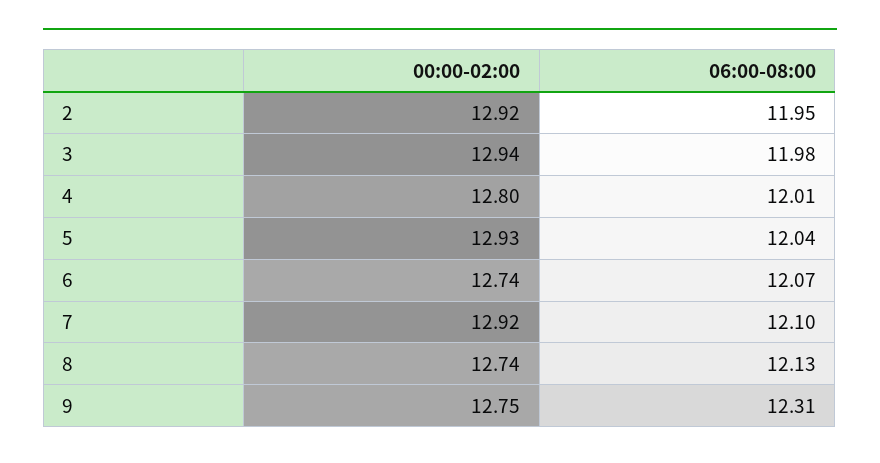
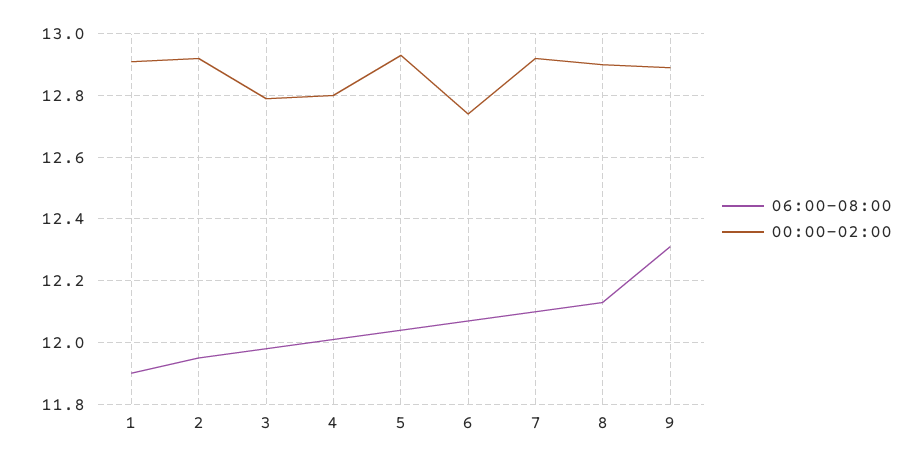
  {
    "00:00-02:00": {
      "2": 12.92,
-     "3": 12.94,
+     "3": 12.8,
      "4": 12.8,
      "5": 12.93,
      "6": 12.74,
      "7": 12.92,
-     "8": 12.74,
+     "8": 12.9,
-     "9": 12.75
+     "9": 12.9,
+     "1": 12.9
    },
    "06:00-08:00": {
      "2": 11.95,
      "3": 11.98,
      "4": 12.01,
      "5": 12.04,
      "6": 12.07,
      "7": 12.1,
      "8": 12.13,
-     "9": 12.31
+     "9": 12.31,
+     "1": 11.9
    }
  }

